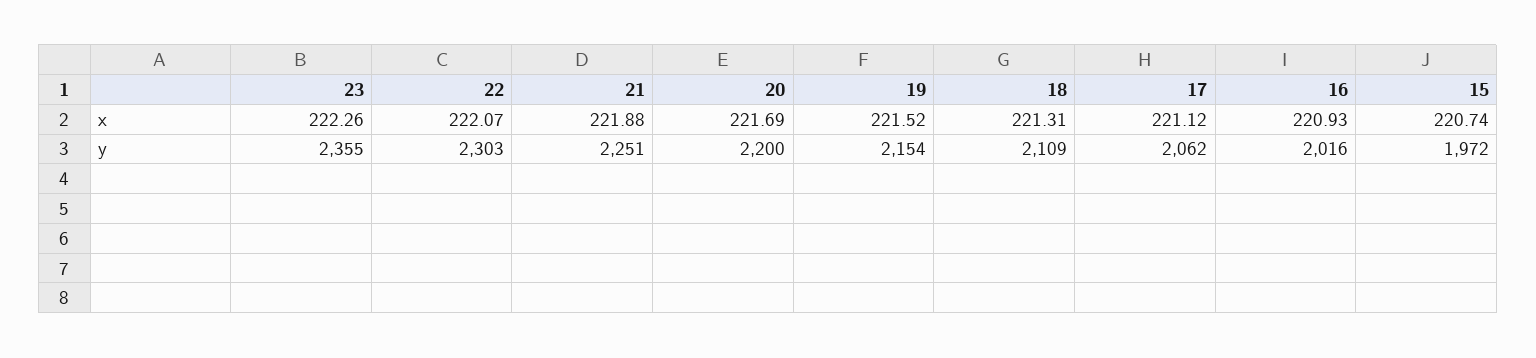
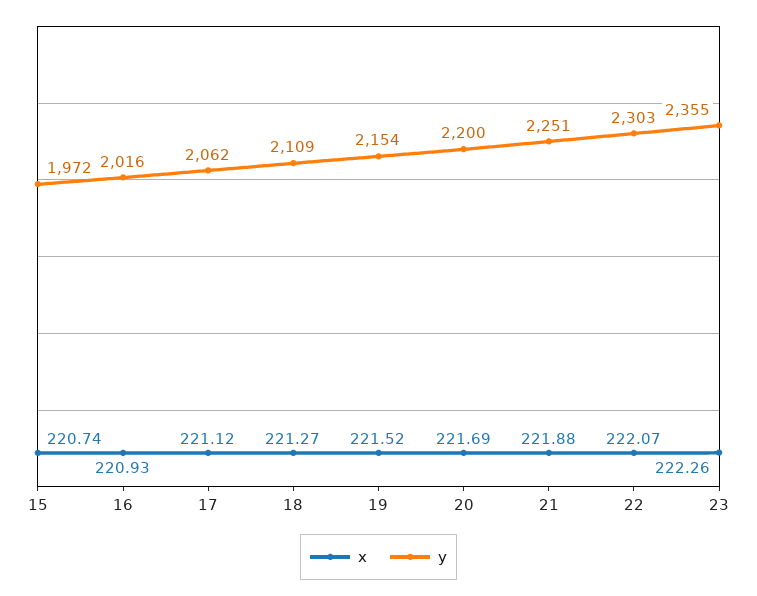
  {
    "x": {
      "23": 222.26,
      "22": 222.07,
      "21": 221.88,
      "20": 221.69,
      "19": 221.52,
-     "18": 221.31,
+     "18": 221.27,
      "17": 221.12,
      "16": 220.93,
      "15": 220.74
    },
    "y": {
      "23": 2355,
      "22": 2303,
      "21": 2251,
      "20": 2200,
      "19": 2154,
      "18": 2109,
      "17": 2062,
      "16": 2016,
      "15": 1972
    }
  }

